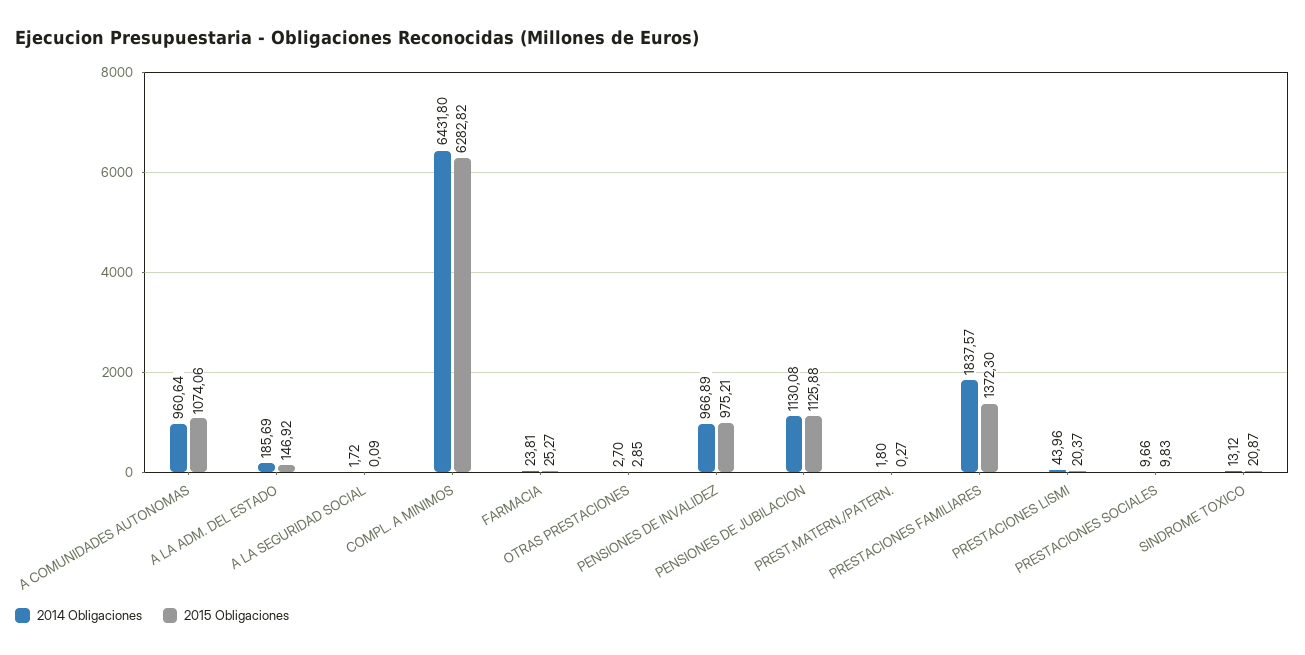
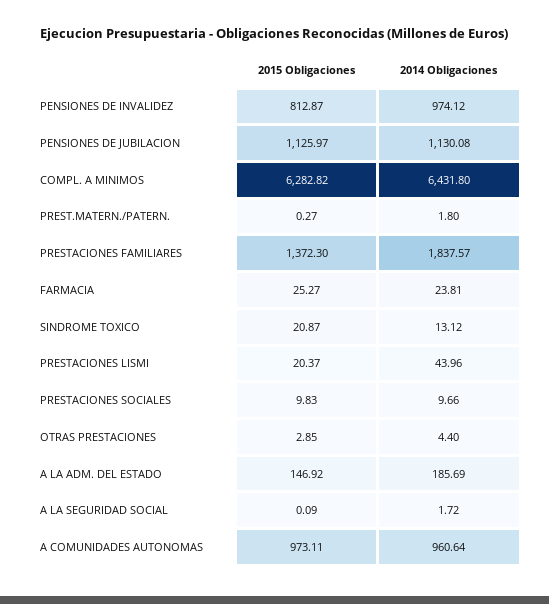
  {
    "2014 Obligaciones": {
      "A COMUNIDADES AUTONOMAS": 960.64,
      "A LA ADM. DEL ESTADO": 185.69,
      "A LA SEGURIDAD SOCIAL": 1.72,
      "COMPL. A MINIMOS": 6431.8,
      "FARMACIA": 23.81,
-     "OTRAS PRESTACIONES": 2.7,
+     "OTRAS PRESTACIONES": 4.4,
-     "PENSIONES DE INVALIDEZ": 966.89,
+     "PENSIONES DE INVALIDEZ": 974.12,
      "PENSIONES DE JUBILACION": 1130.08,
      "PREST.MATERN./PATERN.": 1.8,
      "PRESTACIONES FAMILIARES": 1837.57,
      "PRESTACIONES LISMI": 43.96,
      "PRESTACIONES SOCIALES": 9.66,
      "SINDROME TOXICO": 13.12
    },
    "2015 Obligaciones": {
-     "A COMUNIDADES AUTONOMAS": 1074.06,
+     "A COMUNIDADES AUTONOMAS": 973.11,
      "A LA ADM. DEL ESTADO": 146.92,
      "A LA SEGURIDAD SOCIAL": 0.09,
      "COMPL. A MINIMOS": 6282.82,
      "FARMACIA": 25.27,
      "OTRAS PRESTACIONES": 2.85,
-     "PENSIONES DE INVALIDEZ": 975.21,
+     "PENSIONES DE INVALIDEZ": 812.87,
-     "PENSIONES DE JUBILACION": 1125.88,
+     "PENSIONES DE JUBILACION": 1125.97,
      "PREST.MATERN./PATERN.": 0.27,
      "PRESTACIONES FAMILIARES": 1372.3,
      "PRESTACIONES LISMI": 20.37,
      "PRESTACIONES SOCIALES": 9.83,
      "SINDROME TOXICO": 20.87
    }
  }

